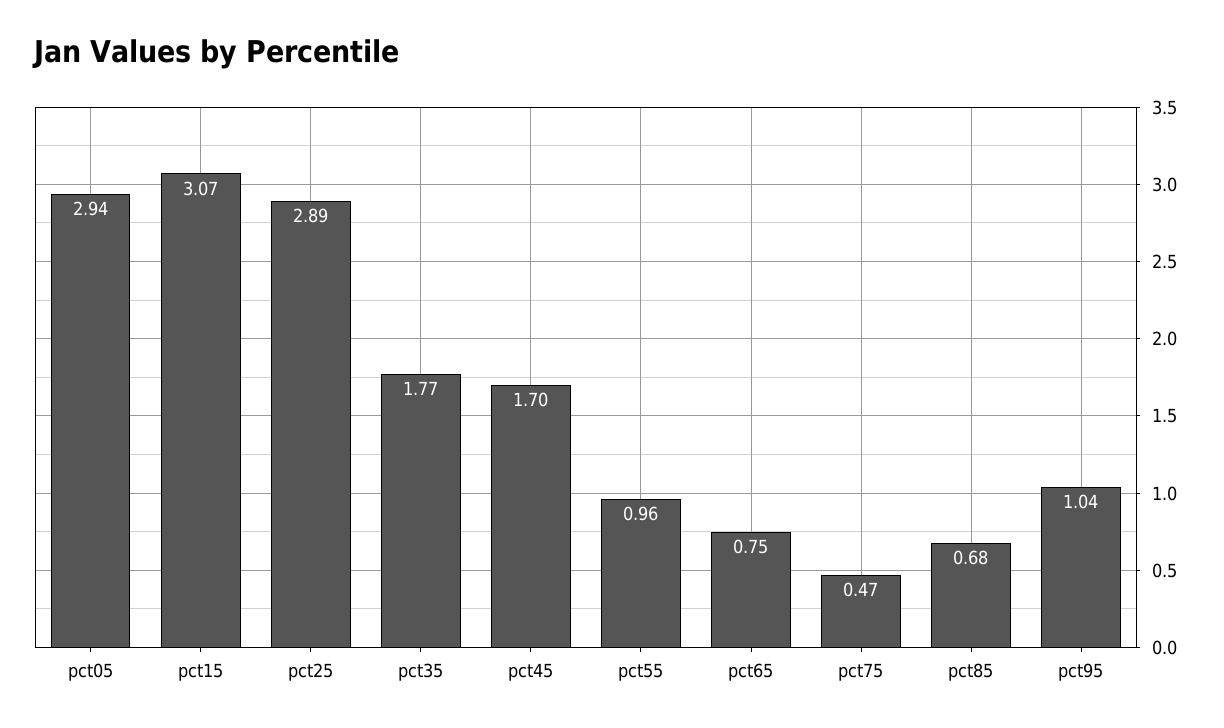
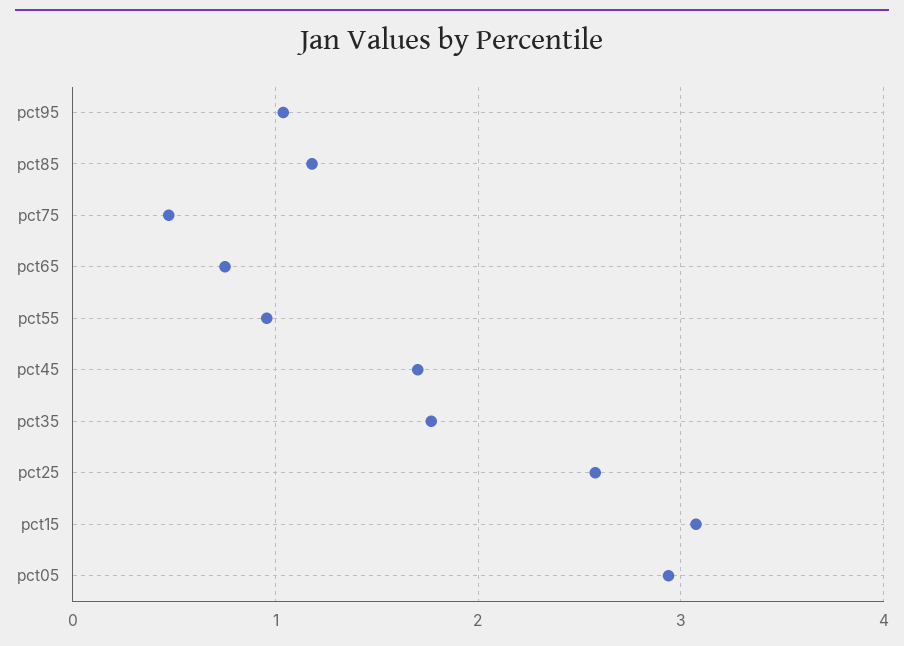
  {
    "pct05": 2.94,
    "pct15": 3.07,
-   "pct25": 2.89,
+   "pct25": 2.6,
    "pct35": 1.77,
    "pct45": 1.7,
    "pct55": 0.96,
    "pct65": 0.75,
    "pct75": 0.47,
-   "pct85": 0.68,
+   "pct85": 1.2,
    "pct95": 1.04
  }

